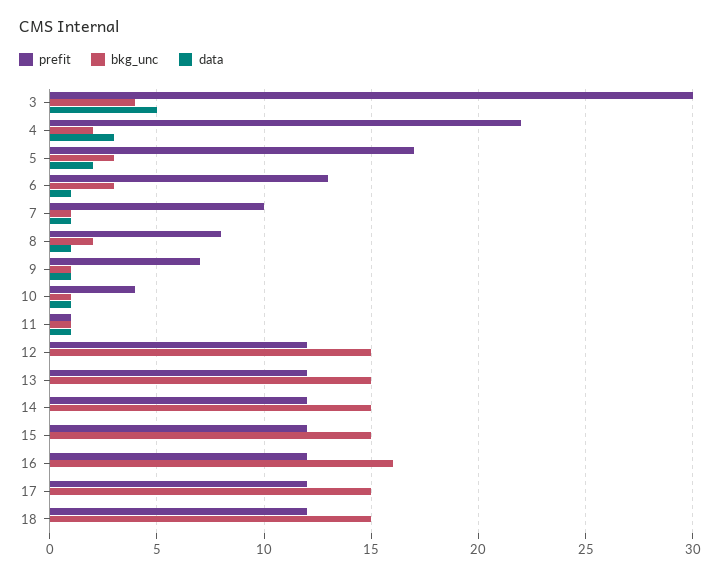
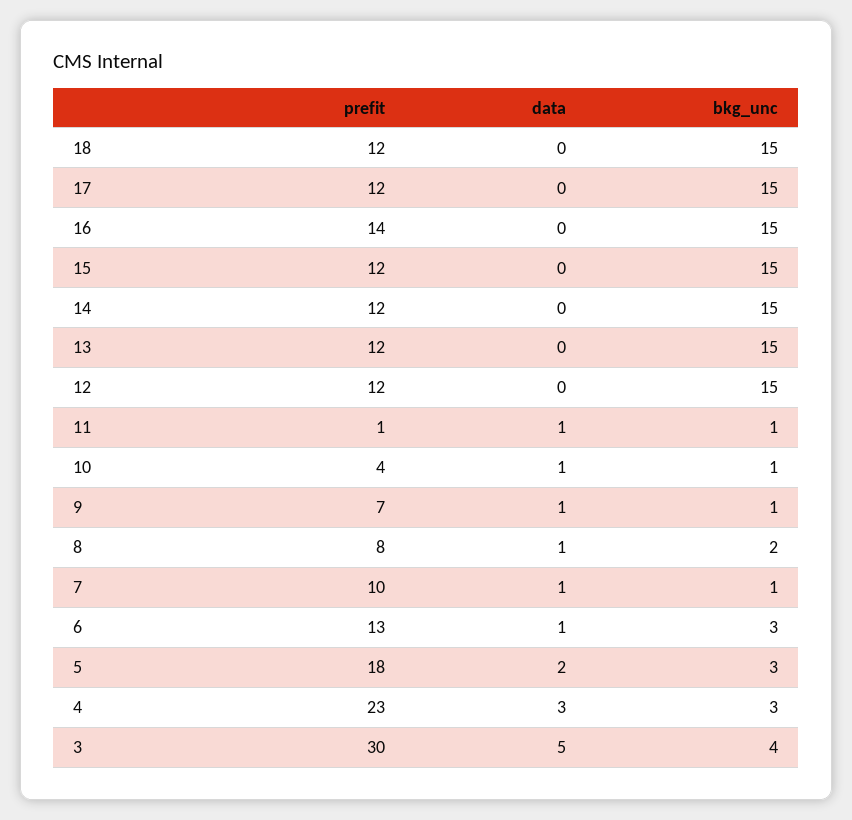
  {
    "prefit": {
      "3": 30,
-     "4": 22,
+     "4": 23,
-     "5": 17,
+     "5": 18,
      "6": 13,
      "7": 10,
      "8": 8,
      "9": 7,
      "10": 4,
      "11": 1,
      "12": 12,
      "13": 12,
      "14": 12,
      "15": 12,
-     "16": 12,
+     "16": 14,
      "17": 12,
      "18": 12
    },
    "bkg_unc": {
      "3": 4,
-     "4": 2,
+     "4": 3,
      "5": 3,
      "6": 3,
      "7": 1,
      "8": 2,
      "9": 1,
      "10": 1,
      "11": 1,
      "12": 15,
      "13": 15,
      "14": 15,
      "15": 15,
-     "16": 16,
+     "16": 15,
      "17": 15,
      "18": 15
    },
    "data": {
      "3": 5,
      "4": 3,
      "5": 2,
      "6": 1,
      "7": 1,
      "8": 1,
      "9": 1,
      "10": 1,
      "11": 1,
      "12": 0,
      "13": 0,
      "14": 0,
      "15": 0,
      "16": 0,
      "17": 0,
      "18": 0
    }
  }

